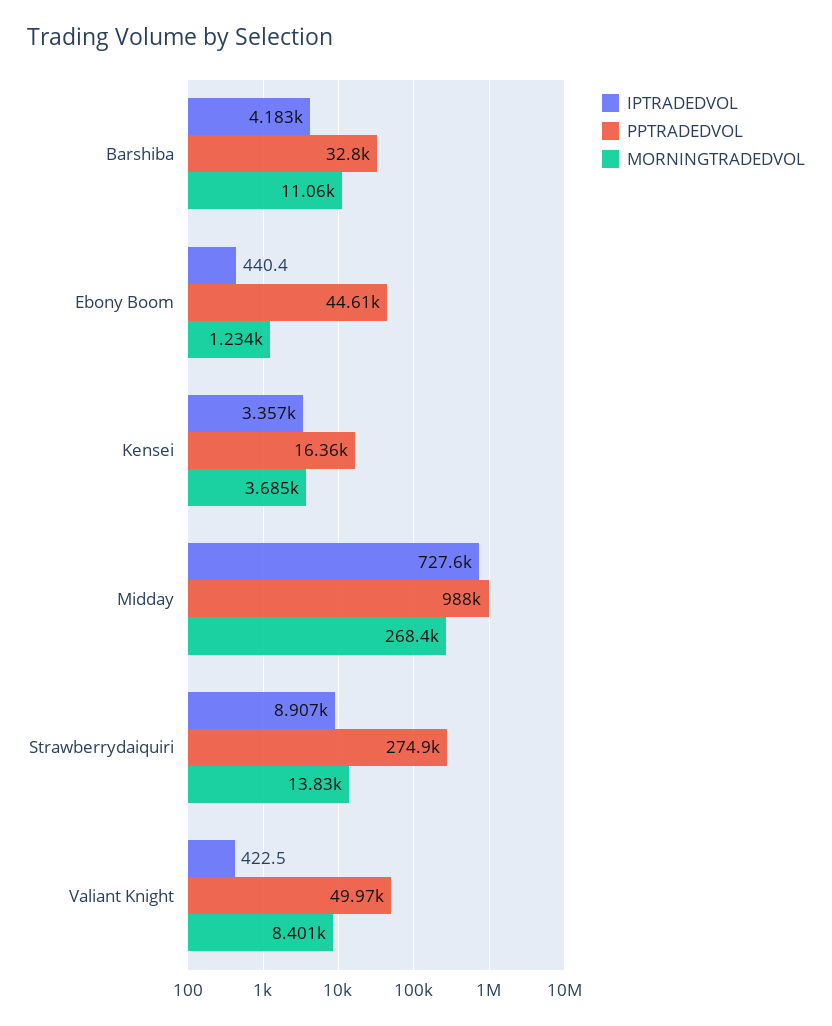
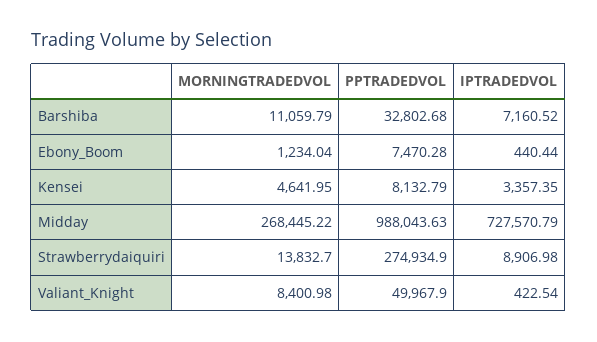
  {
    "IPTRADEDVOL": {
-     "Barshiba": 4183,
+     "Barshiba": 7160.52,
      "Ebony Boom": 440.44,
      "Kensei": 3357.35,
      "Midday": 727570.79,
      "Strawberrydaiquiri": 8906.98,
      "Valiant Knight": 422.54
    },
    "PPTRADEDVOL": {
      "Barshiba": 32802.68,
-     "Ebony Boom": 44610,
+     "Ebony Boom": 7470.28,
-     "Kensei": 16360,
+     "Kensei": 8132.79,
      "Midday": 988043.63,
      "Strawberrydaiquiri": 274934.9,
      "Valiant Knight": 49967.9
    },
    "MORNINGTRADEDVOL": {
      "Barshiba": 11059.79,
      "Ebony Boom": 1234.04,
-     "Kensei": 3685,
+     "Kensei": 4641.95,
      "Midday": 268445.22,
      "Strawberrydaiquiri": 13832.7,
      "Valiant Knight": 8400.98
    }
  }

